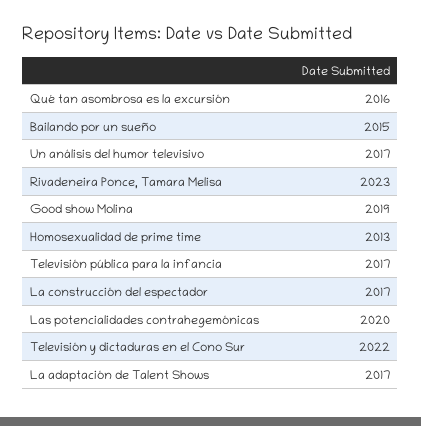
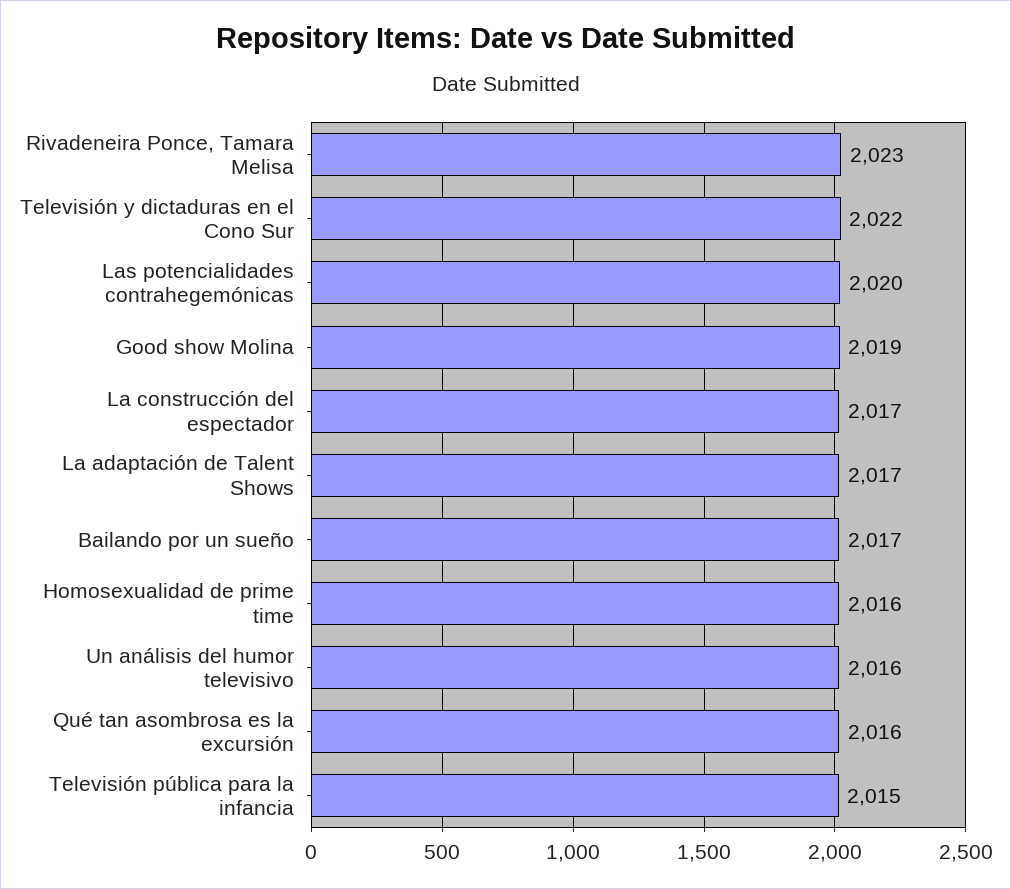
  {
    "Qué tan asombrosa es la excursión": 2016,
-   "Bailando por un sueño": 2015,
+   "Bailando por un sueño": 2017,
-   "Un análisis del humor televisivo": 2017,
+   "Un análisis del humor televisivo": 2016,
    "Rivadeneira Ponce, Tamara Melisa": 2023,
    "Good show Molina": 2019,
-   "Homosexualidad de prime time": 2013,
+   "Homosexualidad de prime time": 2016,
-   "Televisión pública para la infancia": 2017,
+   "Televisión pública para la infancia": 2015,
    "La construcción del espectador": 2017,
    "Las potencialidades contrahegemónicas": 2020,
    "Televisión y dictaduras en el Cono Sur": 2022,
    "La adaptación de Talent Shows": 2017
  }

